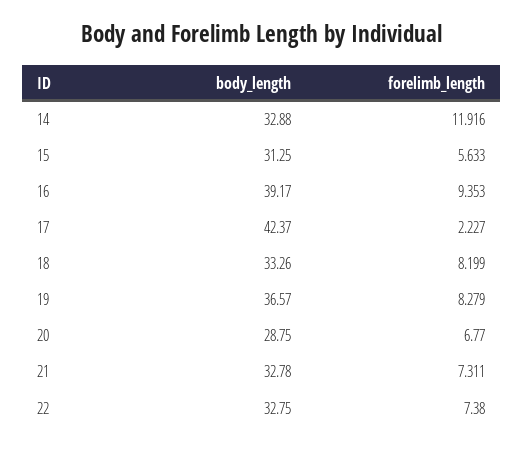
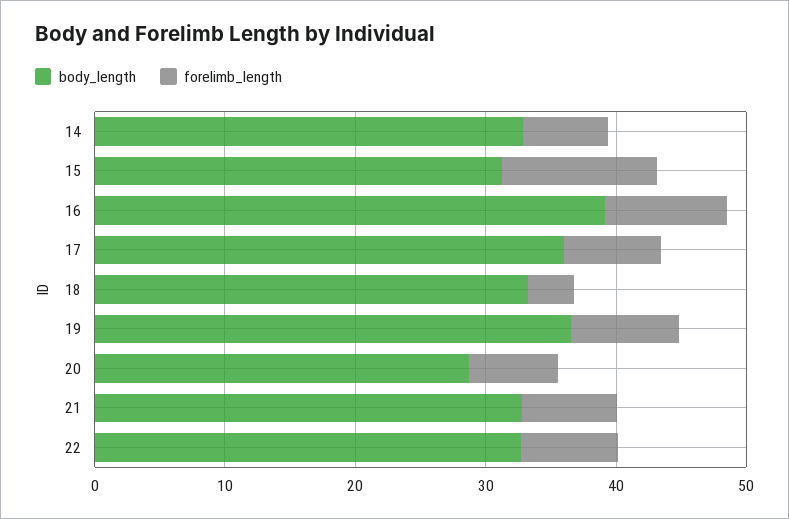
  {
    "body_length": {
      "14": 32.88,
      "15": 31.25,
      "16": 39.17,
-     "17": 42.37,
+     "17": 36,
      "18": 33.26,
      "19": 36.57,
      "20": 28.75,
      "21": 32.78,
      "22": 32.75
    },
    "forelimb_length": {
-     "14": 11.916,
+     "14": 6,
-     "15": 5.633,
+     "15": 12,
      "16": 9.353,
-     "17": 2.227,
+     "17": 8,
-     "18": 8.199,
+     "18": 4,
      "19": 8.279,
      "20": 6.77,
      "21": 7.311,
      "22": 7.38
    }
  }

